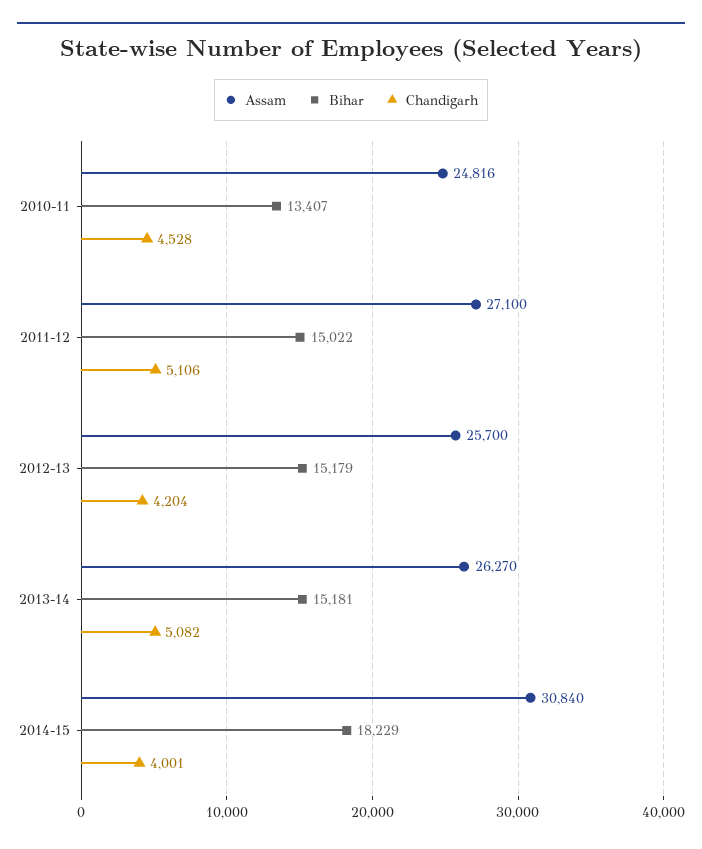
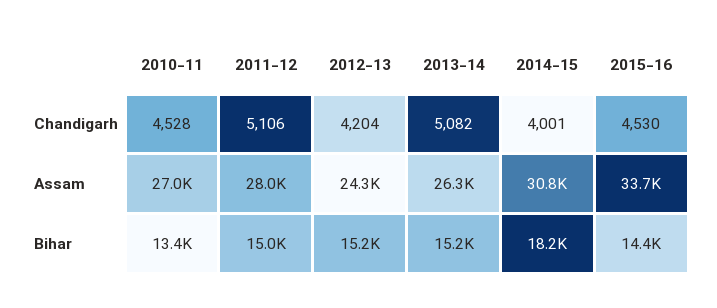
  {
    "Assam": {
-     "2010-11": 24816,
+     "2010-11": 27000,
-     "2011-12": 27100,
+     "2011-12": 28000,
-     "2012-13": 25700,
+     "2012-13": 24300,
      "2013-14": 26270,
-     "2014-15": 30840
+     "2014-15": 30840,
+     "2015-16": 33700
    },
    "Bihar": {
      "2010-11": 13407,
      "2011-12": 15022,
      "2012-13": 15179,
      "2013-14": 15181,
-     "2014-15": 18229
+     "2014-15": 18229,
+     "2015-16": 14400
    },
    "Chandigarh": {
      "2010-11": 4528,
      "2011-12": 5106,
      "2012-13": 4204,
      "2013-14": 5082,
-     "2014-15": 4001
+     "2014-15": 4001,
+     "2015-16": 4530
    }
  }

